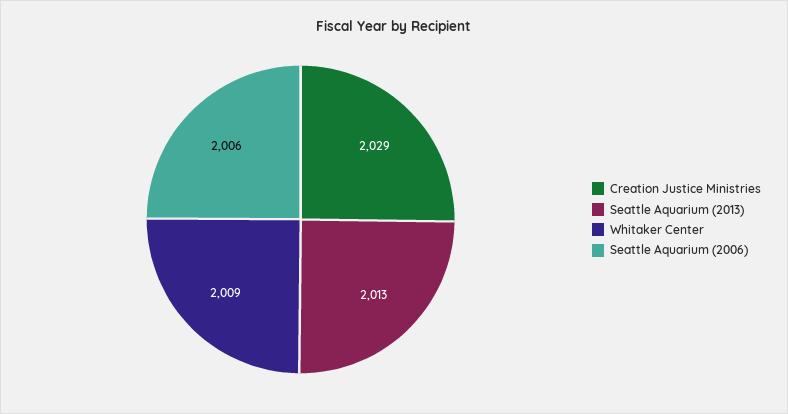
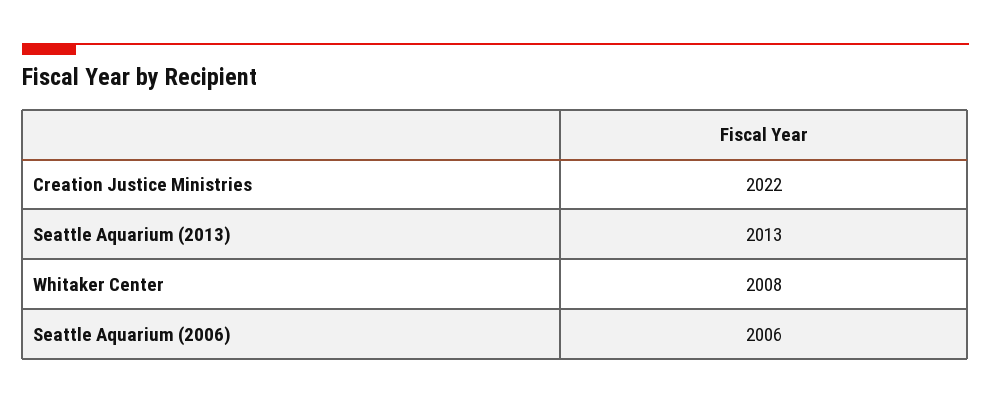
  {
-   "Creation Justice Ministries": 2029,
+   "Creation Justice Ministries": 2022,
    "Seattle Aquarium (2013)": 2013,
-   "Whitaker Center": 2009,
+   "Whitaker Center": 2008,
    "Seattle Aquarium (2006)": 2006
  }

